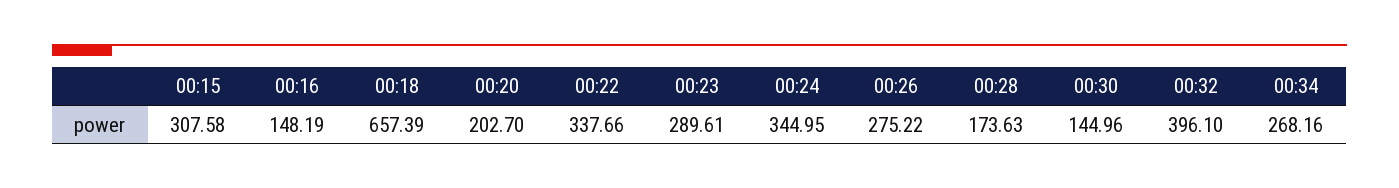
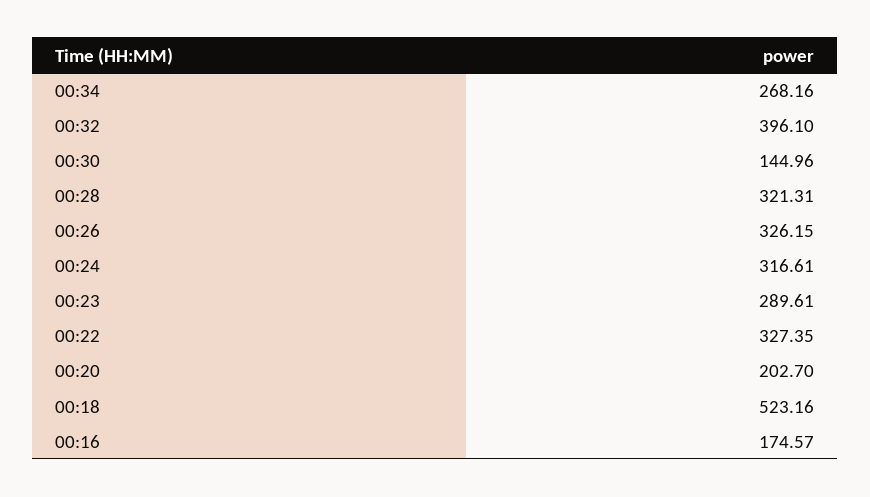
  {
-   "00:15": 307.58,
-   "00:16": 148.19,
+   "00:16": 174.57,
-   "00:18": 657.39,
+   "00:18": 523.16,
    "00:20": 202.7,
-   "00:22": 337.66,
+   "00:22": 327.35,
    "00:23": 289.61,
-   "00:24": 344.95,
+   "00:24": 316.61,
-   "00:26": 275.22,
+   "00:26": 326.15,
-   "00:28": 173.63,
+   "00:28": 321.31,
    "00:30": 144.96,
    "00:32": 396.1,
    "00:34": 268.16
  }

